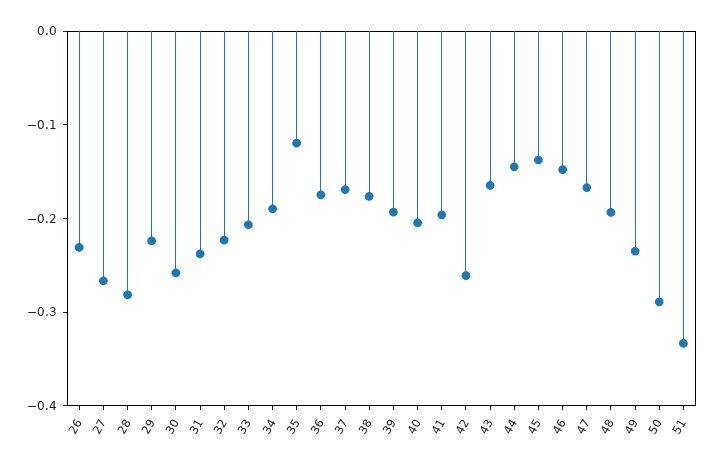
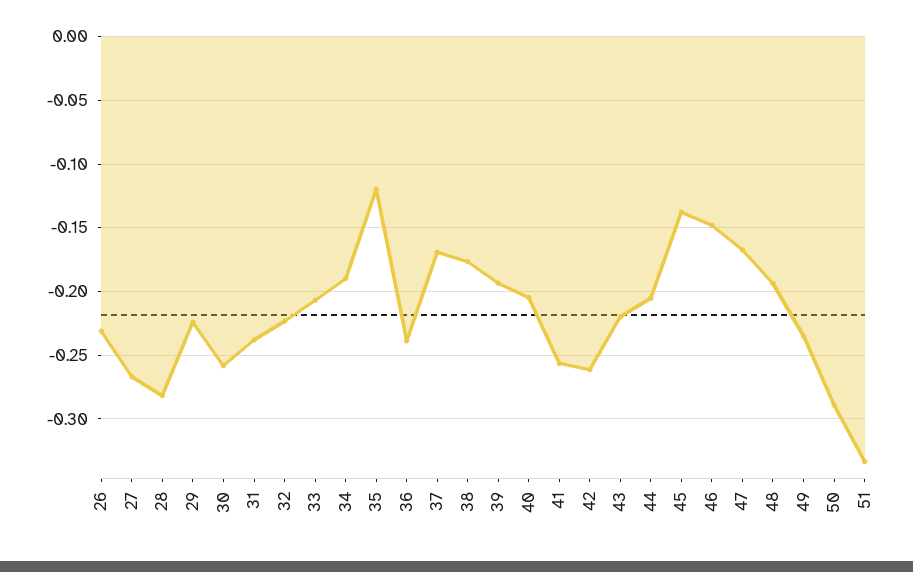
  {
    "26": -0.23,
    "27": -0.265,
    "28": -0.28,
    "29": -0.225,
    "30": -0.26,
    "31": -0.24,
    "32": -0.225,
    "33": -0.205,
    "34": -0.19,
    "35": -0.12,
-   "36": -0.18,
+   "36": -0.24,
    "37": -0.17,
    "38": -0.175,
    "39": -0.195,
    "40": -0.205,
-   "41": -0.2,
+   "41": -0.255,
    "42": -0.26,
-   "43": -0.16,
+   "43": -0.22,
-   "44": -0.14,
+   "44": -0.205,
    "45": -0.14,
    "46": -0.15,
    "47": -0.165,
    "48": -0.195,
    "49": -0.235,
    "50": -0.29,
    "51": -0.335
  }

